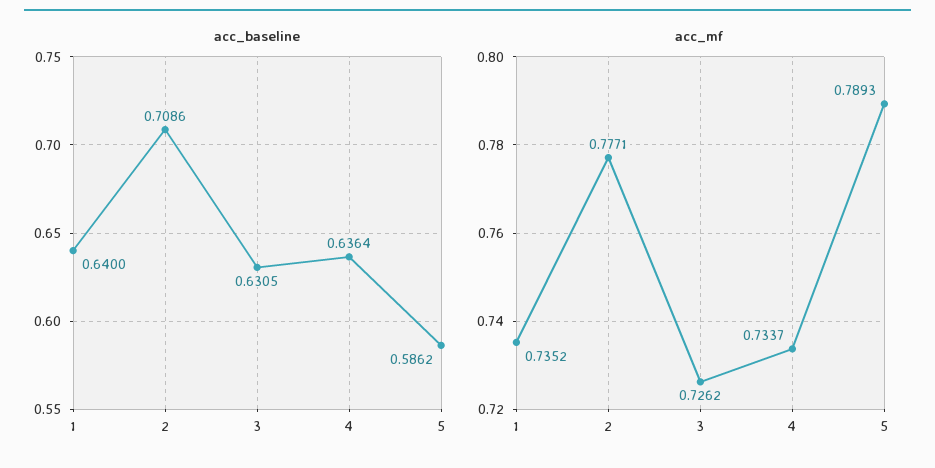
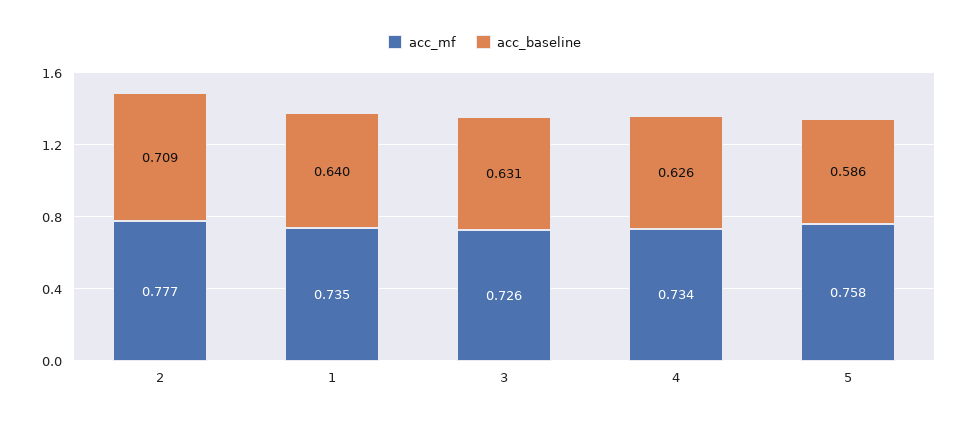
  {
    "acc_baseline": {
      "1": 0.64,
      "2": 0.7086,
      "3": 0.6305,
-     "4": 0.6364,
+     "4": 0.626,
      "5": 0.5862
    },
    "acc_mf": {
      "1": 0.7352,
      "2": 0.7771,
      "3": 0.7262,
      "4": 0.7337,
-     "5": 0.7893
+     "5": 0.758
    }
  }

